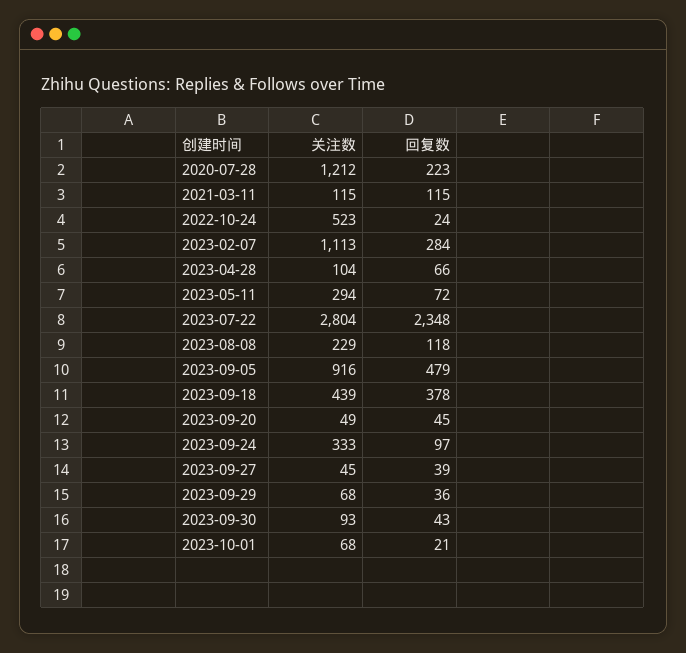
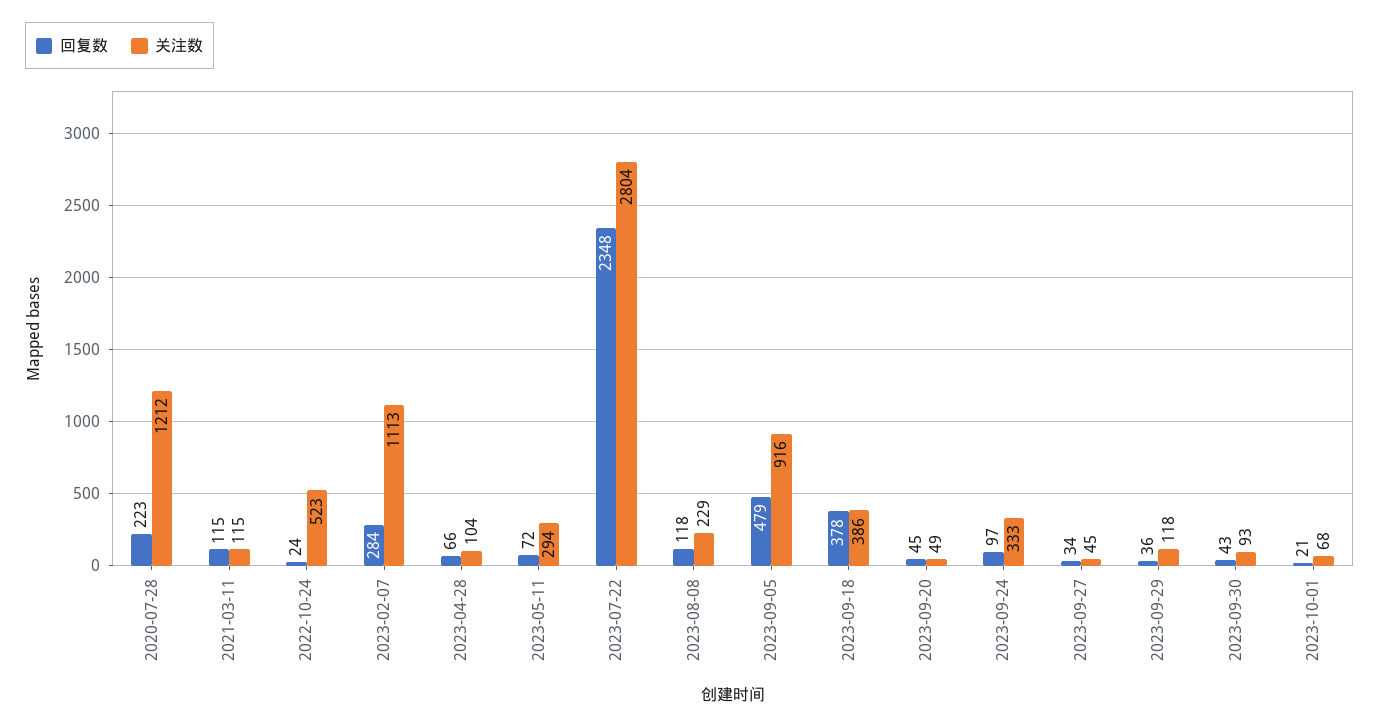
  {
    "关注数": {
      "2020-07-28": 1212,
      "2021-03-11": 115,
      "2022-10-24": 523,
      "2023-02-07": 1113,
      "2023-04-28": 104,
      "2023-05-11": 294,
      "2023-07-22": 2804,
      "2023-08-08": 229,
      "2023-09-05": 916,
-     "2023-09-18": 439,
+     "2023-09-18": 386,
      "2023-09-20": 49,
      "2023-09-24": 333,
      "2023-09-27": 45,
-     "2023-09-29": 68,
+     "2023-09-29": 118,
      "2023-09-30": 93,
      "2023-10-01": 68
    },
    "回复数": {
      "2020-07-28": 223,
      "2021-03-11": 115,
      "2022-10-24": 24,
      "2023-02-07": 284,
      "2023-04-28": 66,
      "2023-05-11": 72,
      "2023-07-22": 2348,
      "2023-08-08": 118,
      "2023-09-05": 479,
      "2023-09-18": 378,
      "2023-09-20": 45,
      "2023-09-24": 97,
-     "2023-09-27": 39,
+     "2023-09-27": 34,
      "2023-09-29": 36,
      "2023-09-30": 43,
      "2023-10-01": 21
    }
  }

